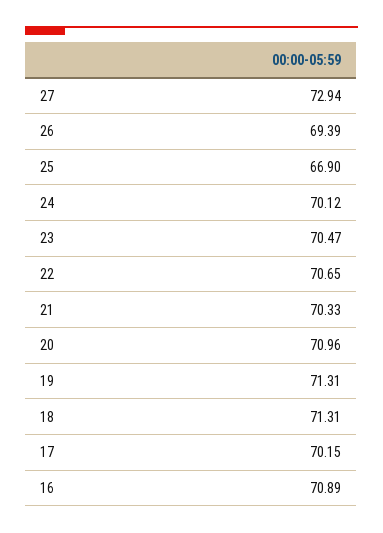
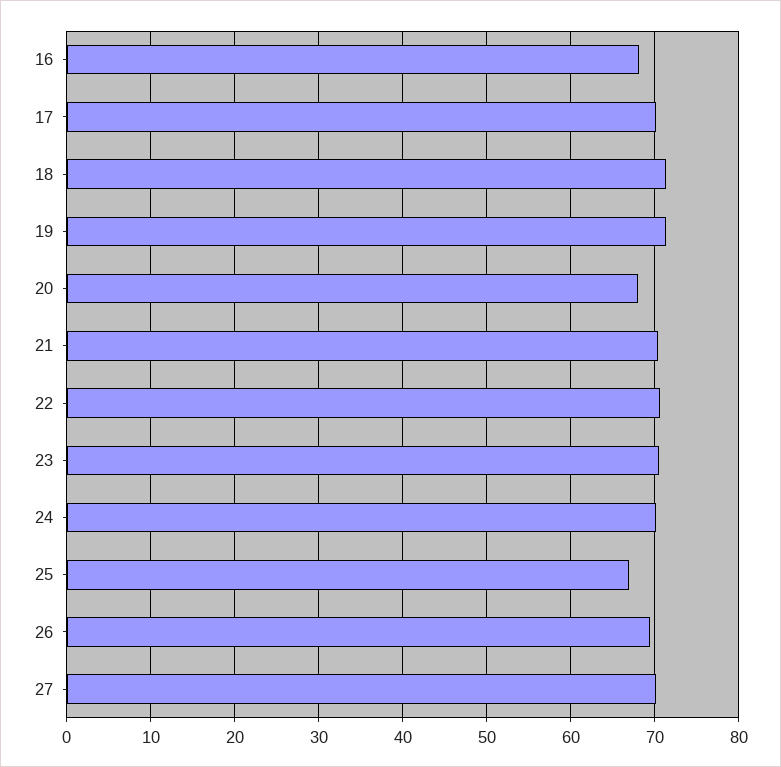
  {
-   "27": 72.94,
+   "27": 70,
    "26": 69.39,
    "25": 66.9,
    "24": 70.12,
    "23": 70.47,
    "22": 70.65,
    "21": 70.33,
-   "20": 70.96,
+   "20": 68,
    "19": 71.31,
    "18": 71.31,
    "17": 70.15,
-   "16": 70.89
+   "16": 68
  }

